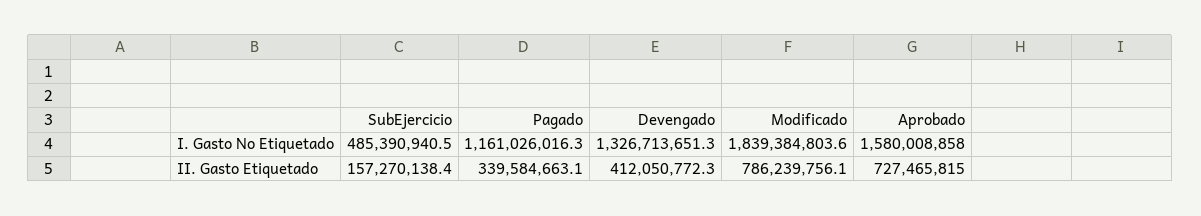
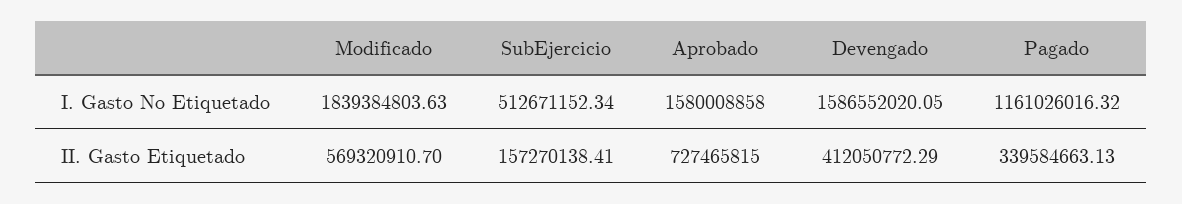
  {
    "SubEjercicio": {
-     "I. Gasto No Etiquetado": 485390940.5,
+     "I. Gasto No Etiquetado": 512671152.34,
      "II. Gasto Etiquetado": 157270138.41
    },
    "Pagado": {
      "I. Gasto No Etiquetado": 1161026016.32,
      "II. Gasto Etiquetado": 339584663.13
    },
    "Devengado": {
-     "I. Gasto No Etiquetado": 1326713651.3,
+     "I. Gasto No Etiquetado": 1586552020.05,
      "II. Gasto Etiquetado": 412050772.29
    },
    "Modificado": {
      "I. Gasto No Etiquetado": 1839384803.63,
-     "II. Gasto Etiquetado": 786239756.1
+     "II. Gasto Etiquetado": 569320910.7
    },
    "Aprobado": {
      "I. Gasto No Etiquetado": 1580008858,
      "II. Gasto Etiquetado": 727465815
    }
  }

